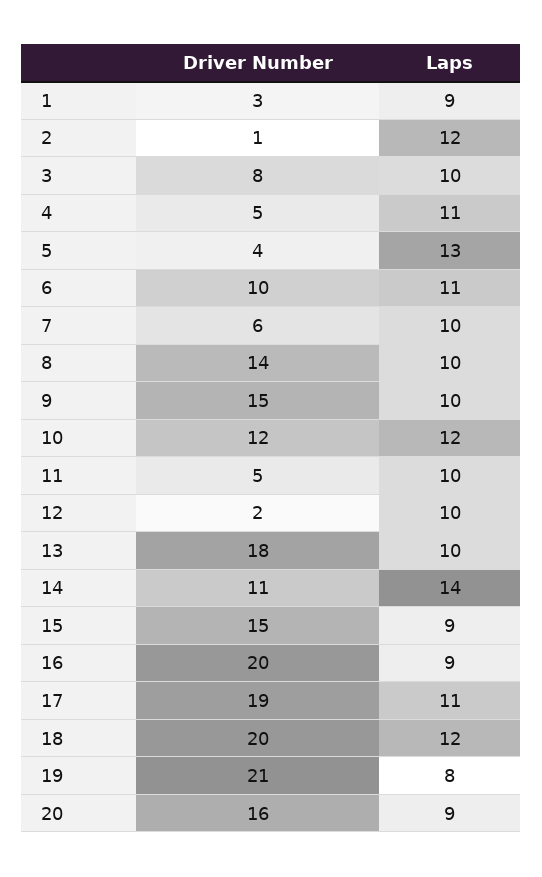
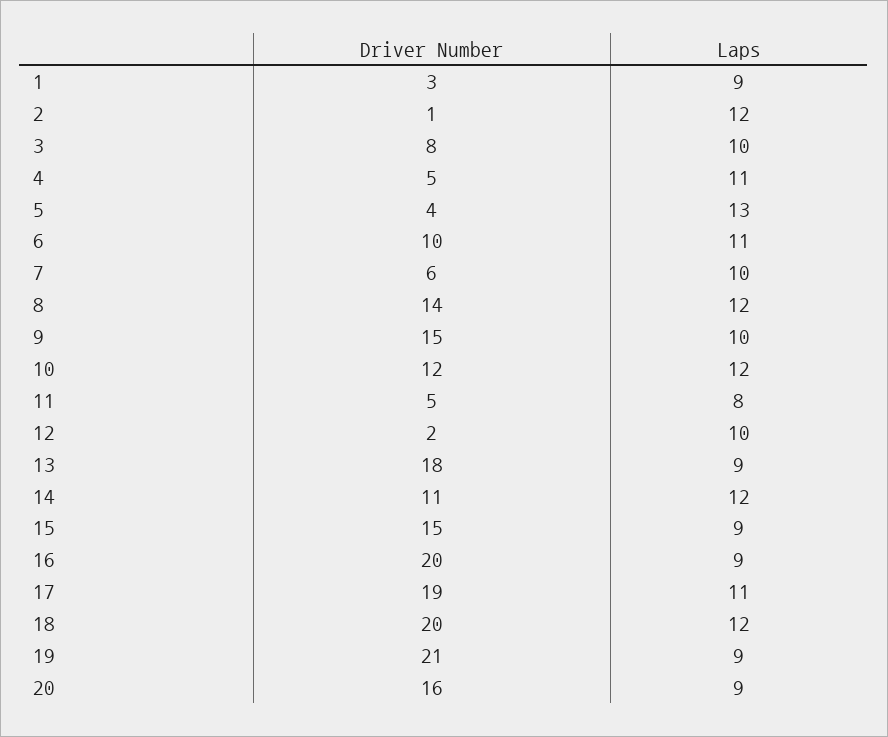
  {
    "Driver Number": {
      "1": 3,
      "2": 1,
      "3": 8,
      "4": 5,
      "5": 4,
      "6": 10,
      "7": 6,
      "8": 14,
      "9": 15,
      "10": 12,
      "11": 5,
      "12": 2,
      "13": 18,
      "14": 11,
      "15": 15,
      "16": 20,
      "17": 19,
      "18": 20,
      "19": 21,
      "20": 16
    },
    "Laps": {
      "1": 9,
      "2": 12,
      "3": 10,
      "4": 11,
      "5": 13,
      "6": 11,
      "7": 10,
-     "8": 10,
+     "8": 12,
      "9": 10,
      "10": 12,
-     "11": 10,
+     "11": 8,
      "12": 10,
-     "13": 10,
+     "13": 9,
-     "14": 14,
+     "14": 12,
      "15": 9,
      "16": 9,
      "17": 11,
      "18": 12,
-     "19": 8,
+     "19": 9,
      "20": 9
    }
  }

